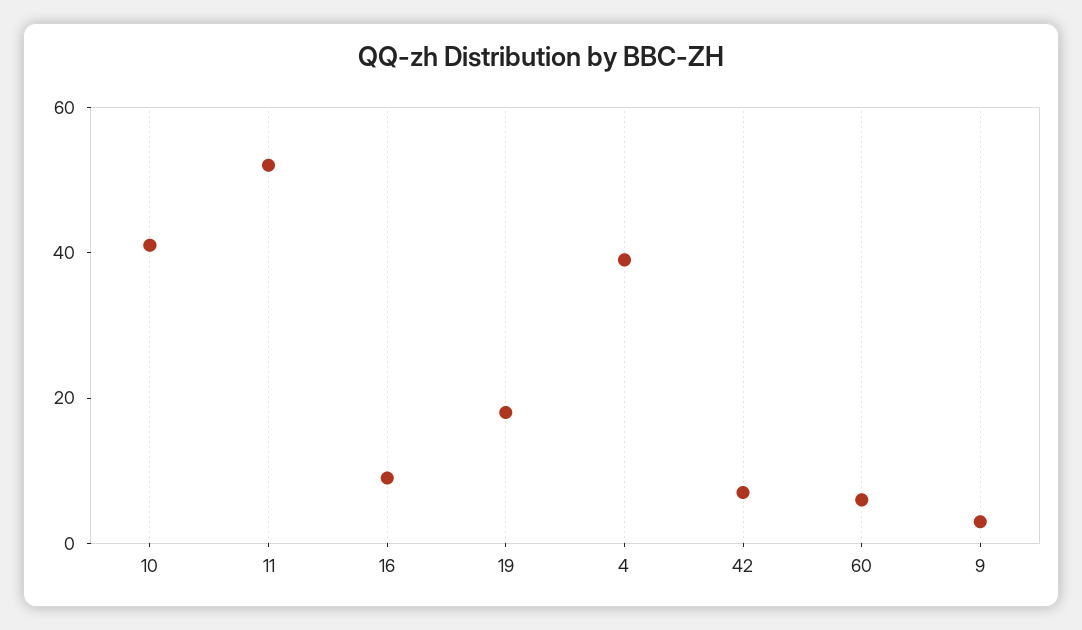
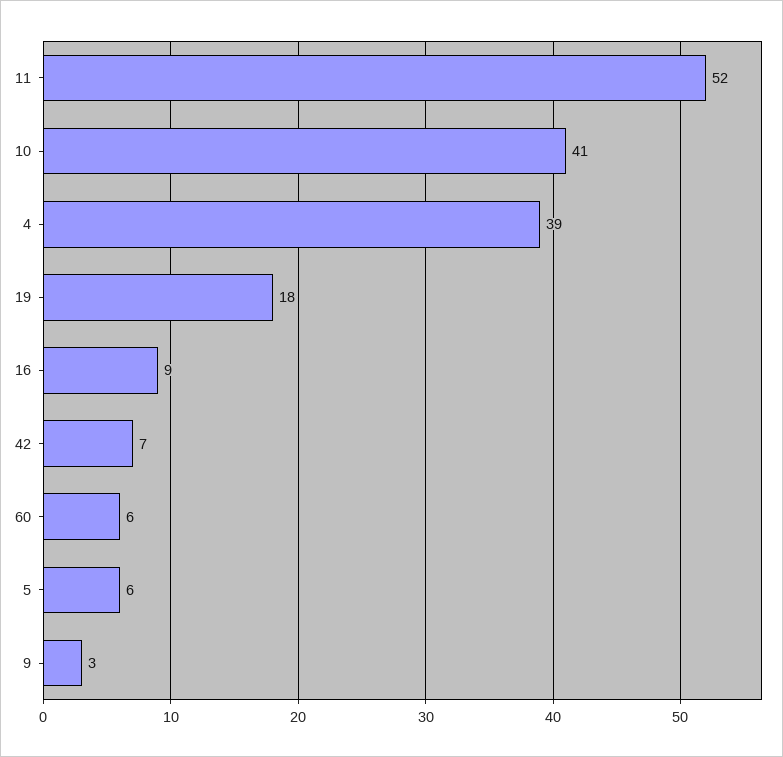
  {
    "10": 41,
    "11": 52,
    "16": 9,
    "19": 18,
    "4": 39,
    "42": 7,
    "60": 6,
-   "9": 3
+   "9": 3,
+   "5": 6
  }

